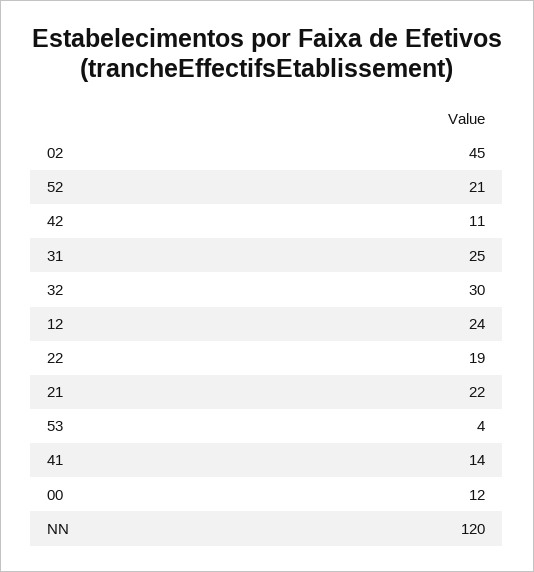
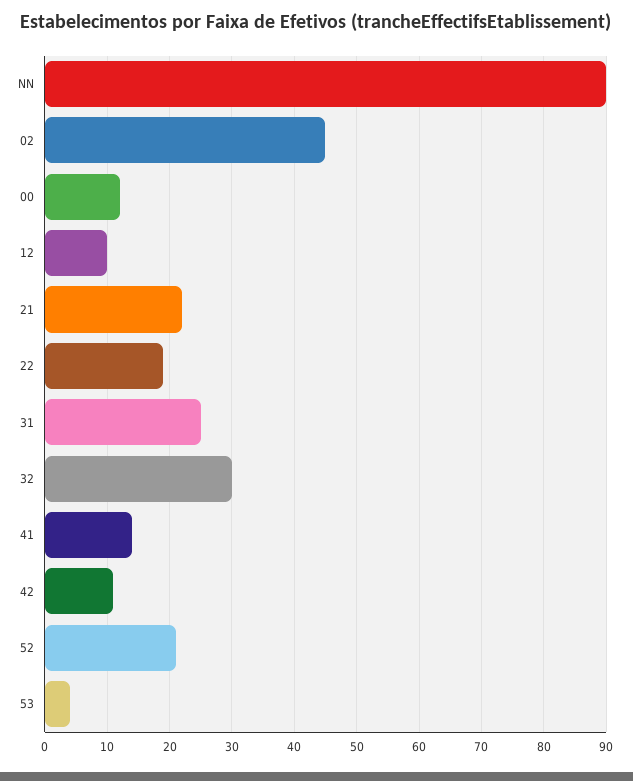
  {
    "02": 45,
    "52": 21,
    "42": 11,
    "31": 25,
    "32": 30,
-   "12": 24,
+   "12": 10,
    "22": 19,
    "21": 22,
    "53": 4,
    "41": 14,
    "00": 12,
-   "NN": 120
+   "NN": 90
  }

